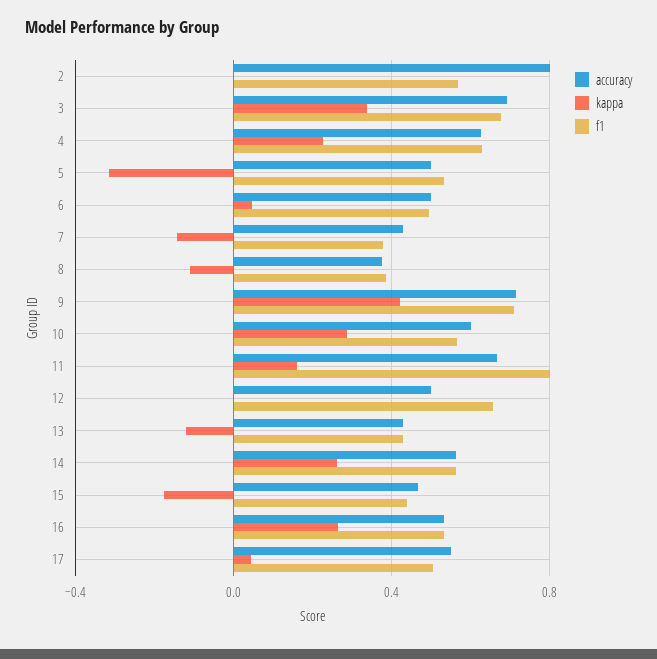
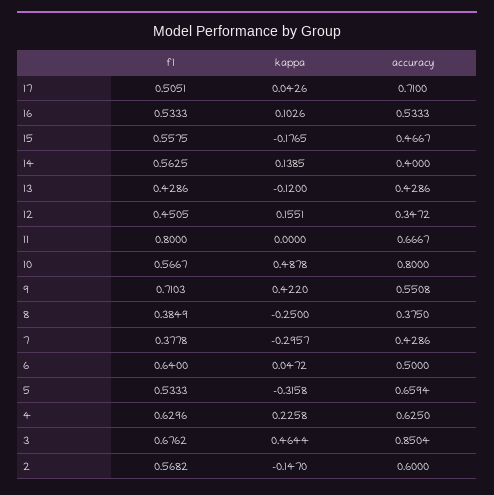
  {
    "accuracy": {
-     "2": 0.8,
+     "2": 0.6,
-     "3": 0.7,
+     "3": 0.8504,
      "4": 0.625,
-     "5": 0.5,
+     "5": 0.6594,
      "6": 0.5,
      "7": 0.4286,
      "8": 0.375,
-     "9": 0.7,
+     "9": 0.5508,
-     "10": 0.6,
+     "10": 0.8,
      "11": 0.6667,
-     "12": 0.5,
+     "12": 0.3472,
      "13": 0.4286,
-     "14": 0.55,
+     "14": 0.4,
      "15": 0.4667,
      "16": 0.5333,
-     "17": 0.55
+     "17": 0.71
    },
    "kappa": {
-     "2": 0,
+     "2": -0.147,
-     "3": 0.35,
+     "3": 0.4644,
      "4": 0.2258,
      "5": -0.3158,
      "6": 0.0472,
-     "7": -0.15,
+     "7": -0.2957,
-     "8": -0.1,
+     "8": -0.25,
      "9": 0.422,
-     "10": 0.3,
+     "10": 0.4878,
-     "11": 0.15,
+     "11": 0,
-     "12": 0,
+     "12": 0.1551,
      "13": -0.12,
-     "14": 0.25,
+     "14": 0.1385,
      "15": -0.1765,
-     "16": 0.25,
+     "16": 0.1026,
      "17": 0.0426
    },
    "f1": {
      "2": 0.5682,
      "3": 0.6762,
      "4": 0.6296,
      "5": 0.5333,
-     "6": 0.5,
+     "6": 0.64,
      "7": 0.3778,
      "8": 0.3849,
      "9": 0.7103,
      "10": 0.5667,
      "11": 0.8,
-     "12": 0.65,
+     "12": 0.4505,
      "13": 0.4286,
      "14": 0.5625,
-     "15": 0.45,
+     "15": 0.5575,
      "16": 0.5333,
      "17": 0.5051
    }
  }

